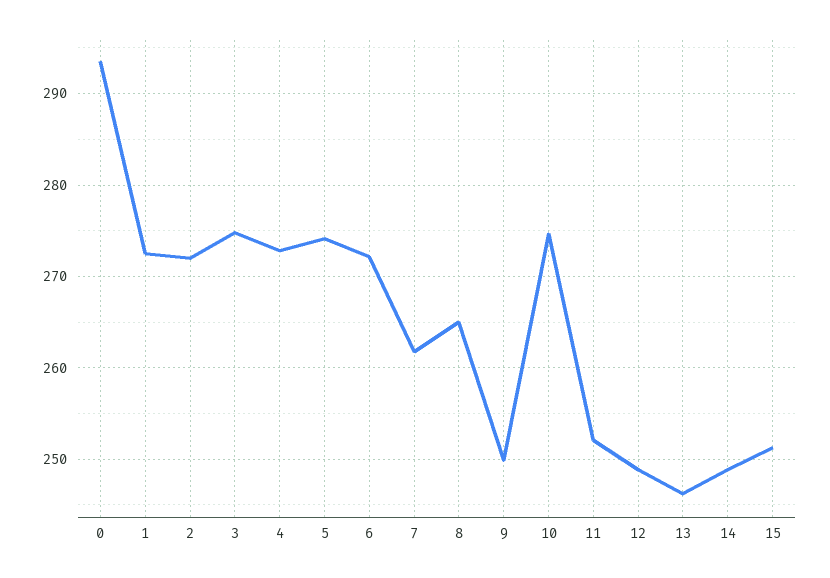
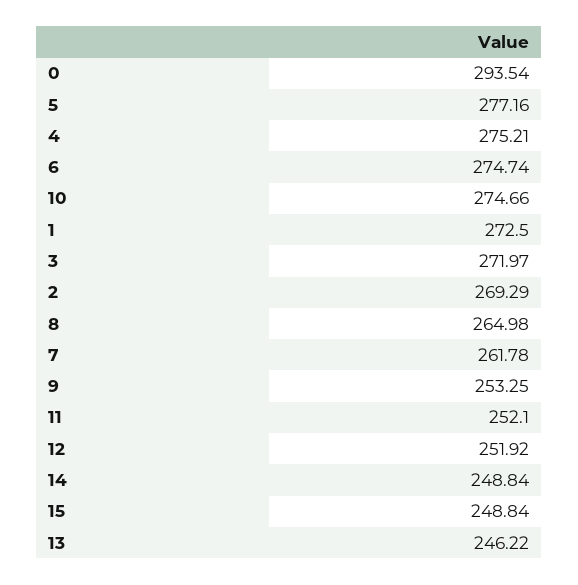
  {
    "0": 293.54,
    "1": 272.5,
-   "2": 272,
+   "2": 269.29,
-   "3": 275,
+   "3": 271.97,
-   "4": 273,
+   "4": 275.21,
-   "5": 274,
+   "5": 277.16,
-   "6": 272,
+   "6": 274.74,
    "7": 261.78,
    "8": 264.98,
-   "9": 250,
+   "9": 253.25,
    "10": 274.66,
    "11": 252.1,
-   "12": 249,
+   "12": 251.92,
    "13": 246.22,
    "14": 248.84,
-   "15": 251
+   "15": 248.84
  }

